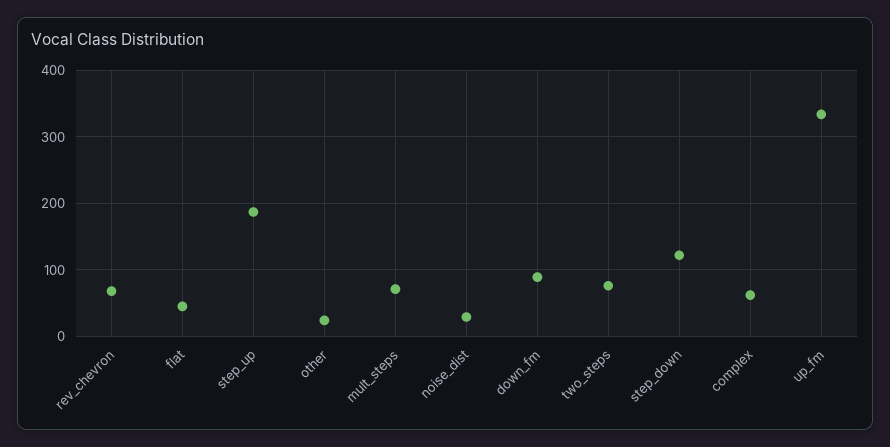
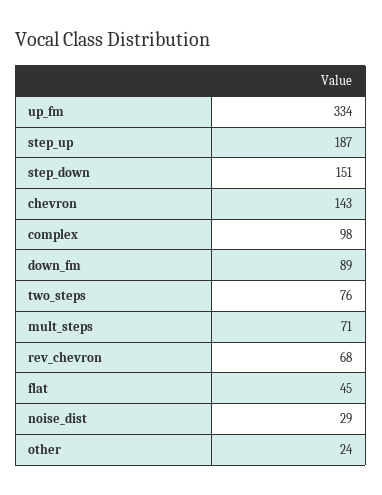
  {
    "rev_chevron": 68,
    "flat": 45,
    "step_up": 187,
    "other": 24,
    "mult_steps": 71,
    "noise_dist": 29,
    "down_fm": 89,
    "two_steps": 76,
-   "step_down": 120,
+   "step_down": 151,
-   "complex": 60,
+   "complex": 98,
-   "up_fm": 334
+   "up_fm": 334,
+   "chevron": 143
  }

